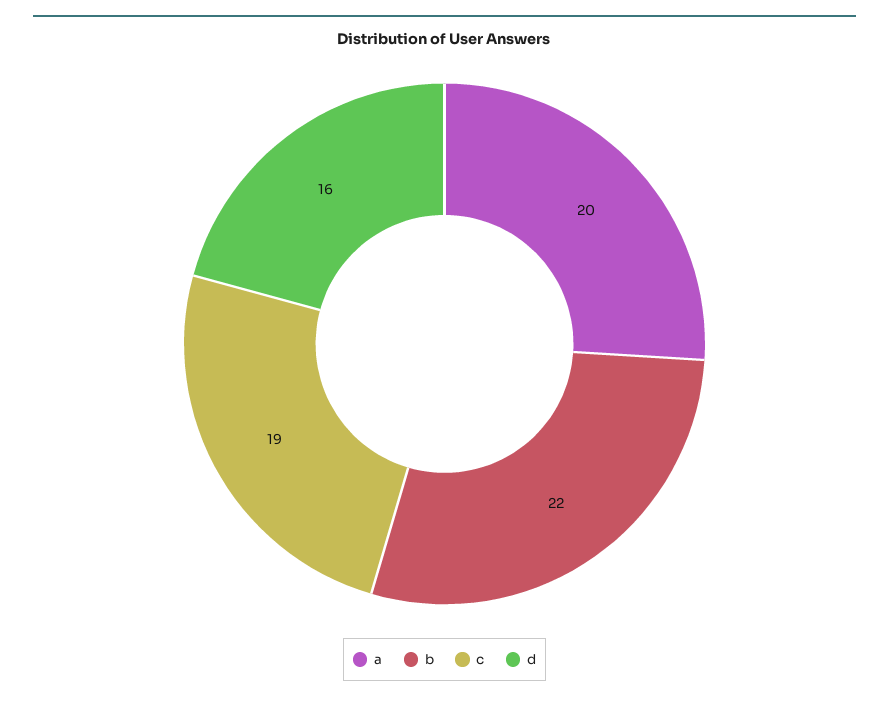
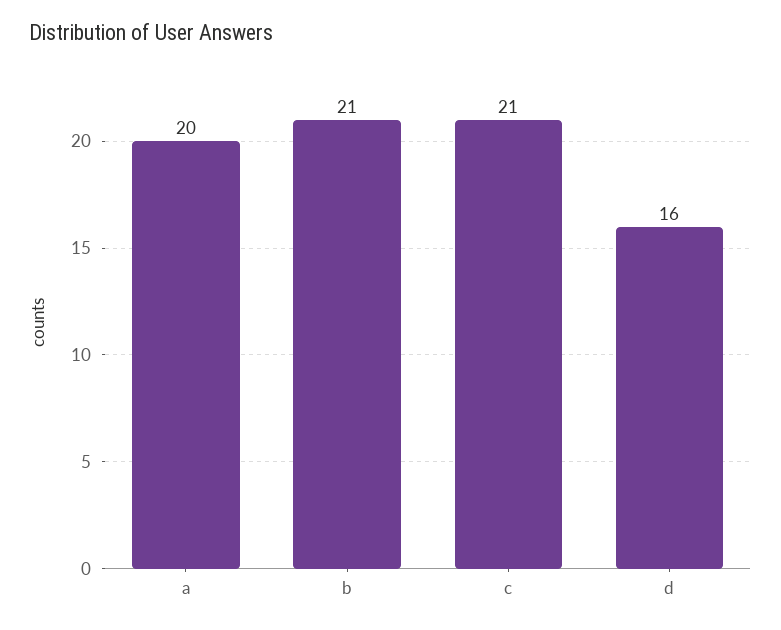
  {
    "a": 20,
-   "b": 22,
+   "b": 21,
-   "c": 19,
+   "c": 21,
    "d": 16
  }

